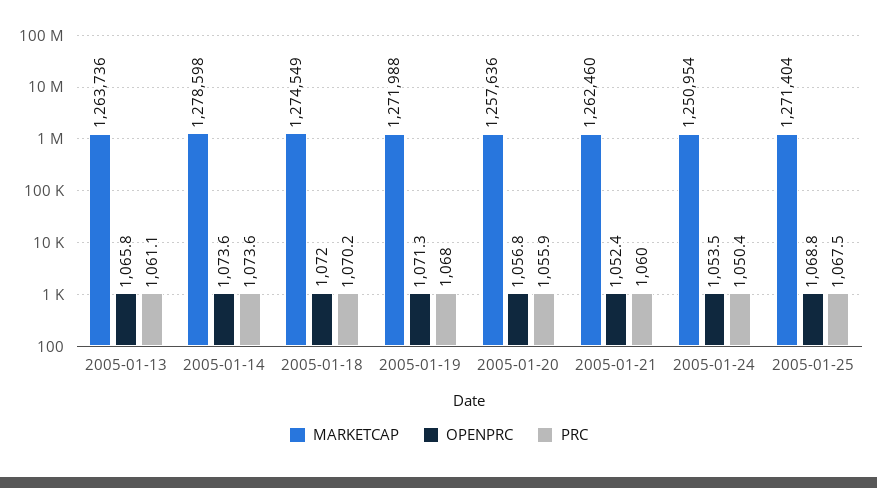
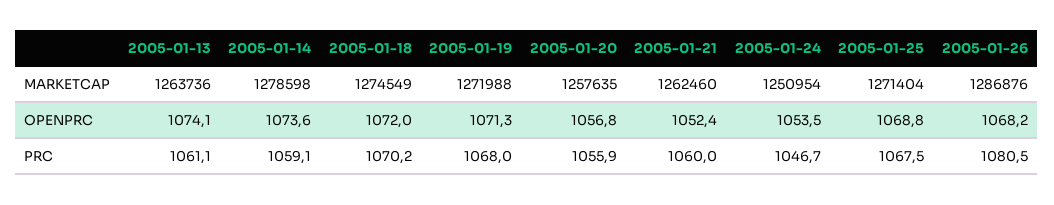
  {
    "MARKETCAP": {
      "2005-01-13": 1263736,
      "2005-01-14": 1278598,
      "2005-01-18": 1274549,
      "2005-01-19": 1271988,
-     "2005-01-20": 1257636,
+     "2005-01-20": 1257635,
      "2005-01-21": 1262460,
      "2005-01-24": 1250954,
-     "2005-01-25": 1271404
+     "2005-01-25": 1271404,
+     "2005-01-26": 1286876
    },
    "OPENPRC": {
-     "2005-01-13": 1065.8,
+     "2005-01-13": 1074.1,
      "2005-01-14": 1073.6,
      "2005-01-18": 1072,
      "2005-01-19": 1071.3,
      "2005-01-20": 1056.8,
      "2005-01-21": 1052.4,
      "2005-01-24": 1053.5,
-     "2005-01-25": 1068.8
+     "2005-01-25": 1068.8,
+     "2005-01-26": 1068.2
    },
    "PRC": {
      "2005-01-13": 1061.1,
-     "2005-01-14": 1073.6,
+     "2005-01-14": 1059.1,
      "2005-01-18": 1070.2,
      "2005-01-19": 1068,
      "2005-01-20": 1055.9,
      "2005-01-21": 1060,
-     "2005-01-24": 1050.4,
+     "2005-01-24": 1046.7,
-     "2005-01-25": 1067.5
+     "2005-01-25": 1067.5,
+     "2005-01-26": 1080.5
    }
  }

